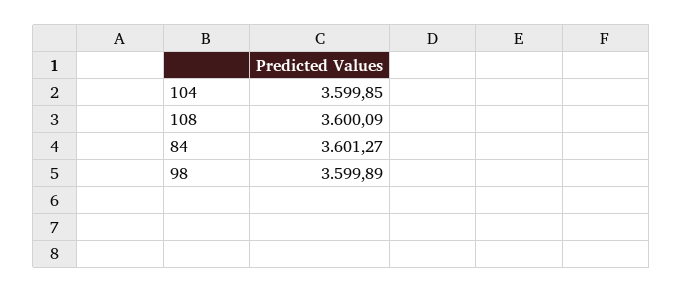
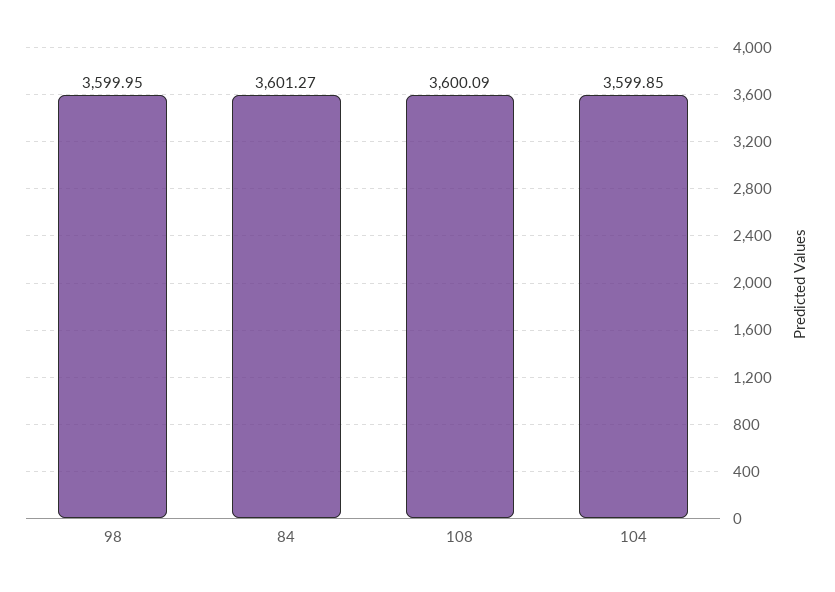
  {
    "104": 3599.85,
    "108": 3600.09,
    "84": 3601.27,
-   "98": 3599.89
+   "98": 3599.95
  }

